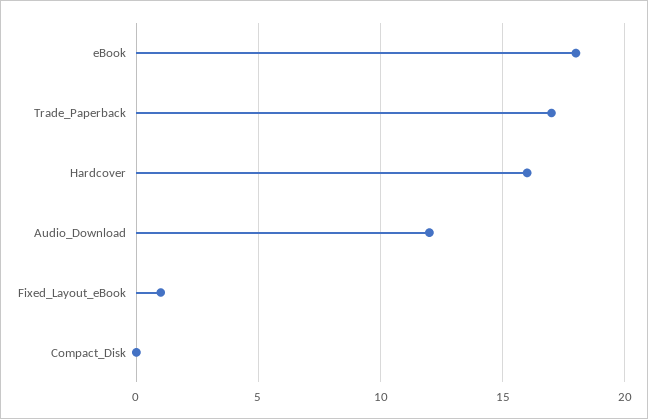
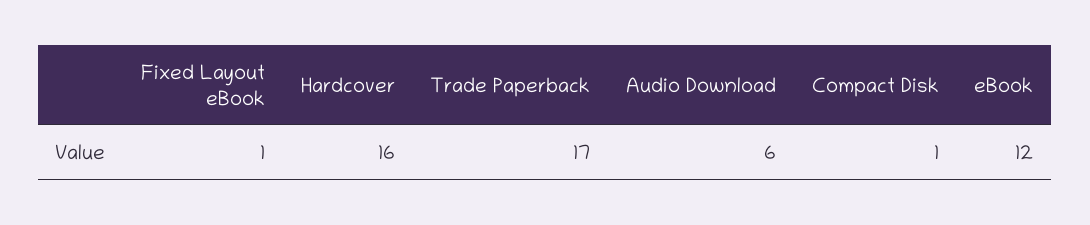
  {
-   "eBook": 18,
+   "eBook": 12,
    "Trade_Paperback": 17,
    "Hardcover": 16,
-   "Audio_Download": 12,
+   "Audio_Download": 6,
    "Fixed_Layout_eBook": 1,
-   "Compact_Disk": 0
+   "Compact_Disk": 1
  }

